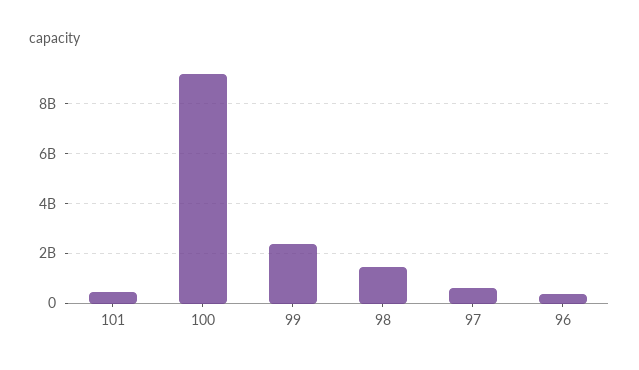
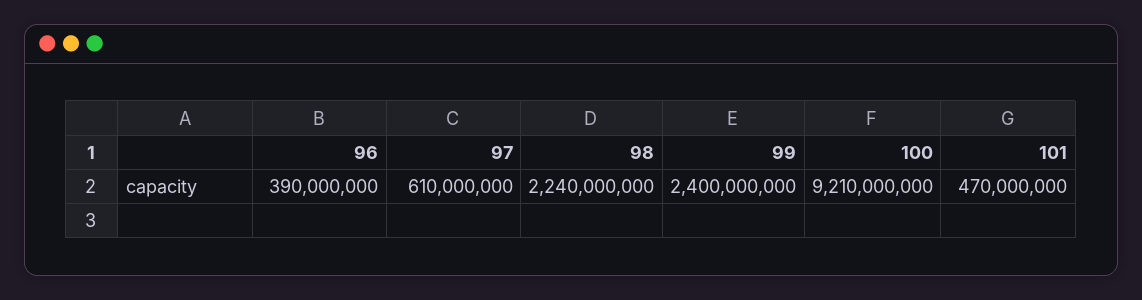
  {
    "101": 470000000,
    "100": 9210000000,
    "99": 2400000000,
-   "98": 1500000000,
+   "98": 2240000000,
    "97": 610000000,
    "96": 390000000
  }

